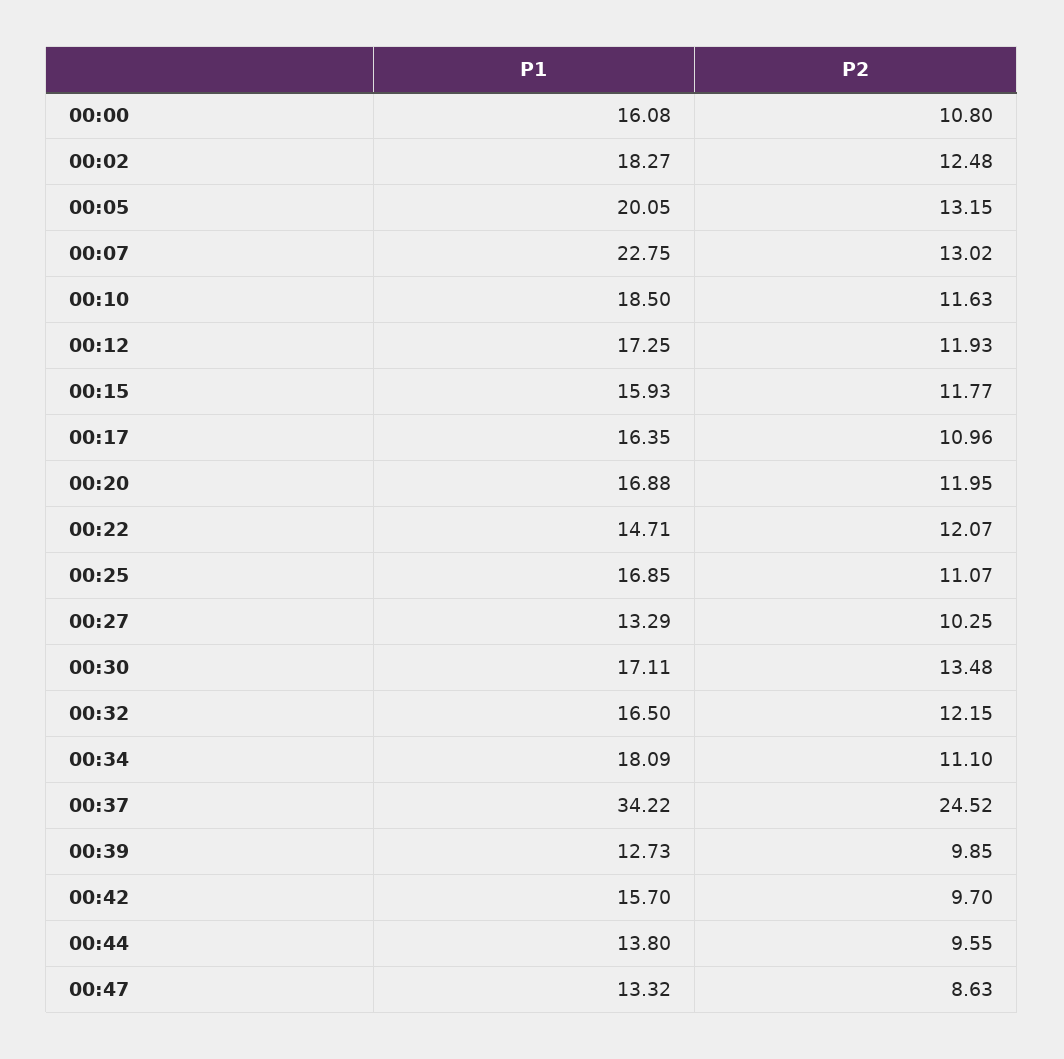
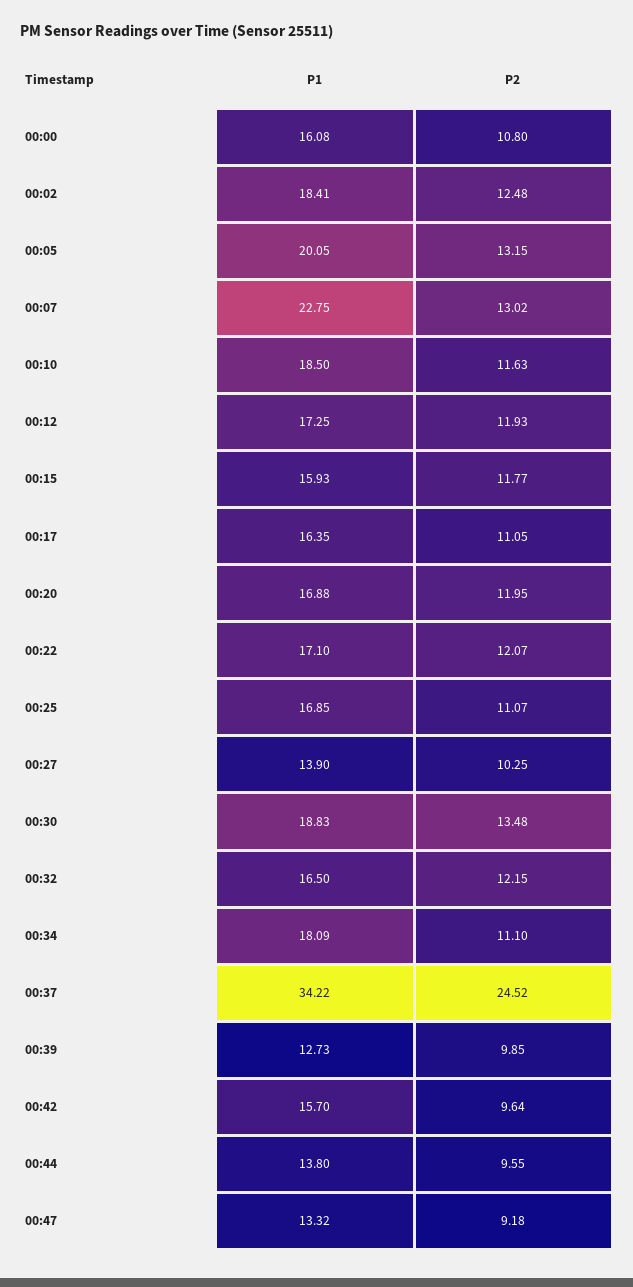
  {
    "P1": {
      "00:00": 16.08,
-     "00:02": 18.27,
+     "00:02": 18.41,
      "00:05": 20.05,
      "00:07": 22.75,
      "00:10": 18.5,
      "00:12": 17.25,
      "00:15": 15.93,
      "00:17": 16.35,
      "00:20": 16.88,
-     "00:22": 14.71,
+     "00:22": 17.1,
      "00:25": 16.85,
-     "00:27": 13.29,
+     "00:27": 13.9,
-     "00:30": 17.11,
+     "00:30": 18.83,
      "00:32": 16.5,
      "00:34": 18.09,
      "00:37": 34.22,
      "00:39": 12.73,
      "00:42": 15.7,
      "00:44": 13.8,
      "00:47": 13.32
    },
    "P2": {
      "00:00": 10.8,
      "00:02": 12.48,
      "00:05": 13.15,
      "00:07": 13.02,
      "00:10": 11.63,
      "00:12": 11.93,
      "00:15": 11.77,
-     "00:17": 10.96,
+     "00:17": 11.05,
      "00:20": 11.95,
      "00:22": 12.07,
      "00:25": 11.07,
      "00:27": 10.25,
      "00:30": 13.48,
      "00:32": 12.15,
      "00:34": 11.1,
      "00:37": 24.52,
      "00:39": 9.85,
-     "00:42": 9.7,
+     "00:42": 9.64,
      "00:44": 9.55,
-     "00:47": 8.63
+     "00:47": 9.18
    }
  }

